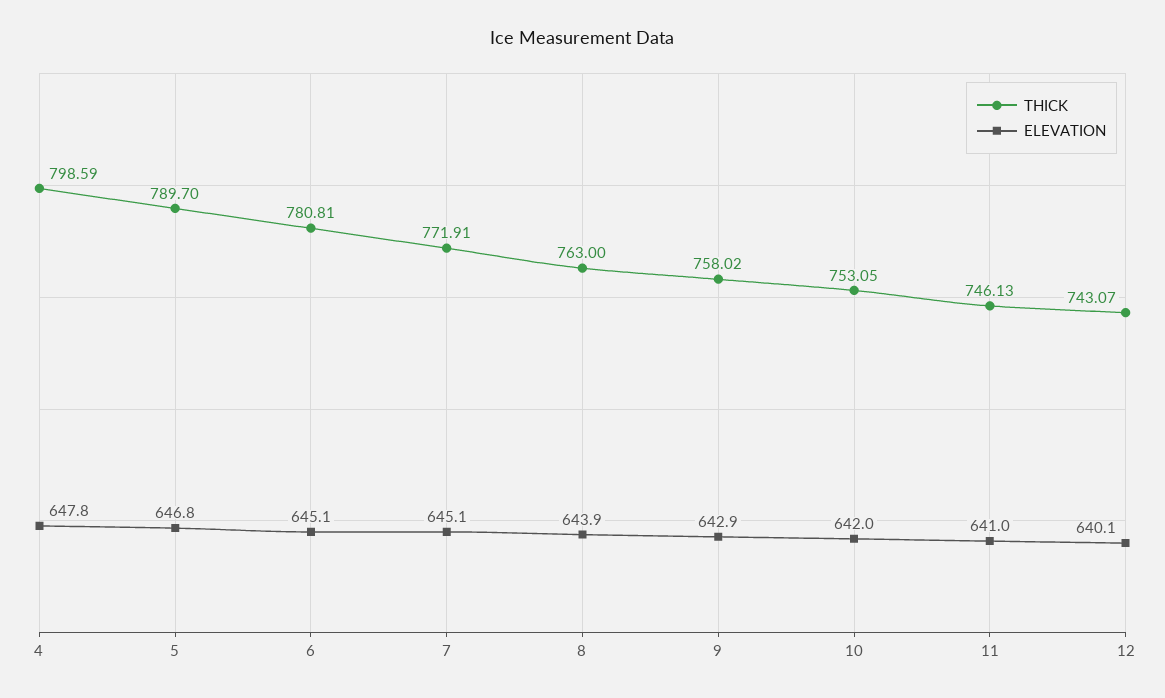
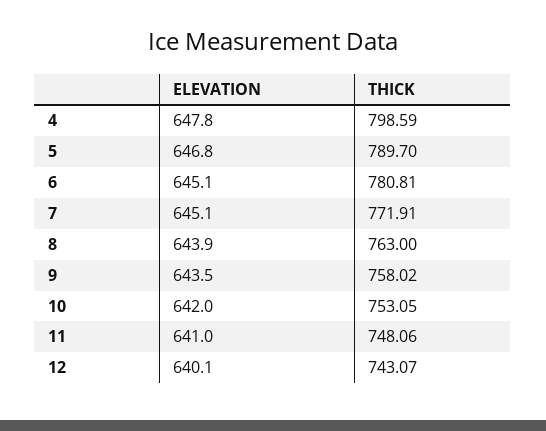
  {
    "THICK": {
      "4": 798.59,
      "5": 789.7,
      "6": 780.81,
      "7": 771.91,
      "8": 763,
      "9": 758.02,
      "10": 753.05,
-     "11": 746.13,
+     "11": 748.06,
      "12": 743.07
    },
    "ELEVATION": {
      "4": 647.8,
      "5": 646.8,
      "6": 645.1,
      "7": 645.1,
      "8": 643.9,
-     "9": 642.9,
+     "9": 643.5,
      "10": 642,
      "11": 641,
      "12": 640.1
    }
  }

